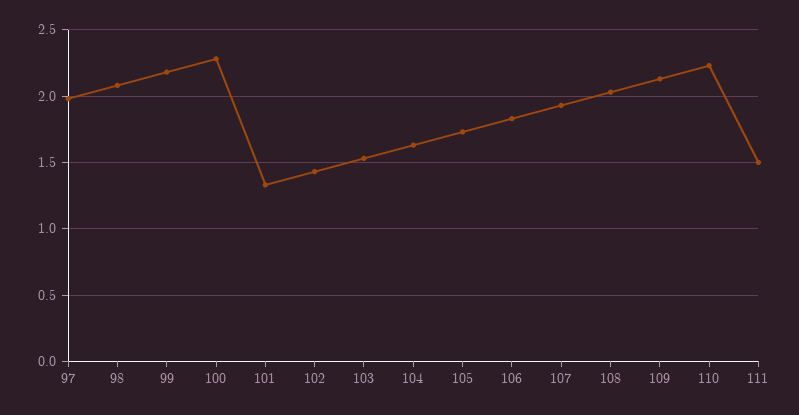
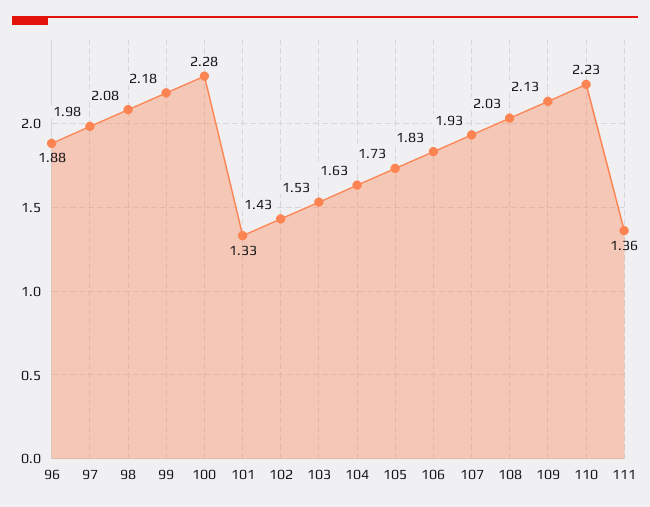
  {
    "97": 1.98,
    "98": 2.08,
    "99": 2.18,
    "100": 2.28,
    "101": 1.33,
    "102": 1.43,
    "103": 1.53,
    "104": 1.63,
    "105": 1.73,
    "106": 1.83,
    "107": 1.93,
    "108": 2.03,
    "109": 2.13,
    "110": 2.23,
-   "111": 1.5
+   "111": 1.36,
+   "96": 1.88
  }

